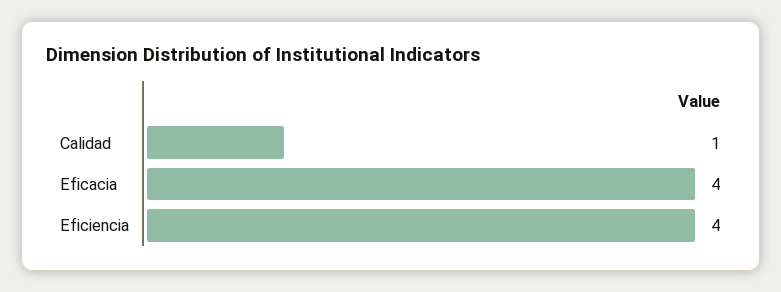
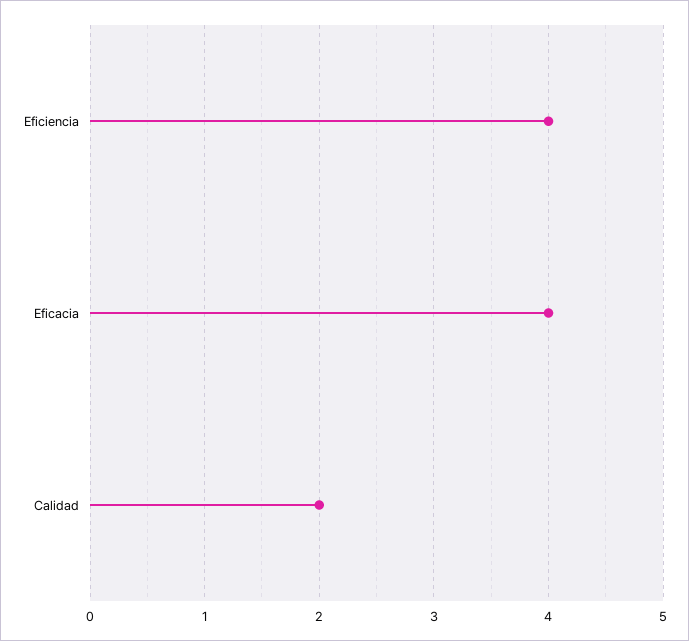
  {
-   "Calidad": 1,
+   "Calidad": 2,
    "Eficacia": 4,
    "Eficiencia": 4
  }

